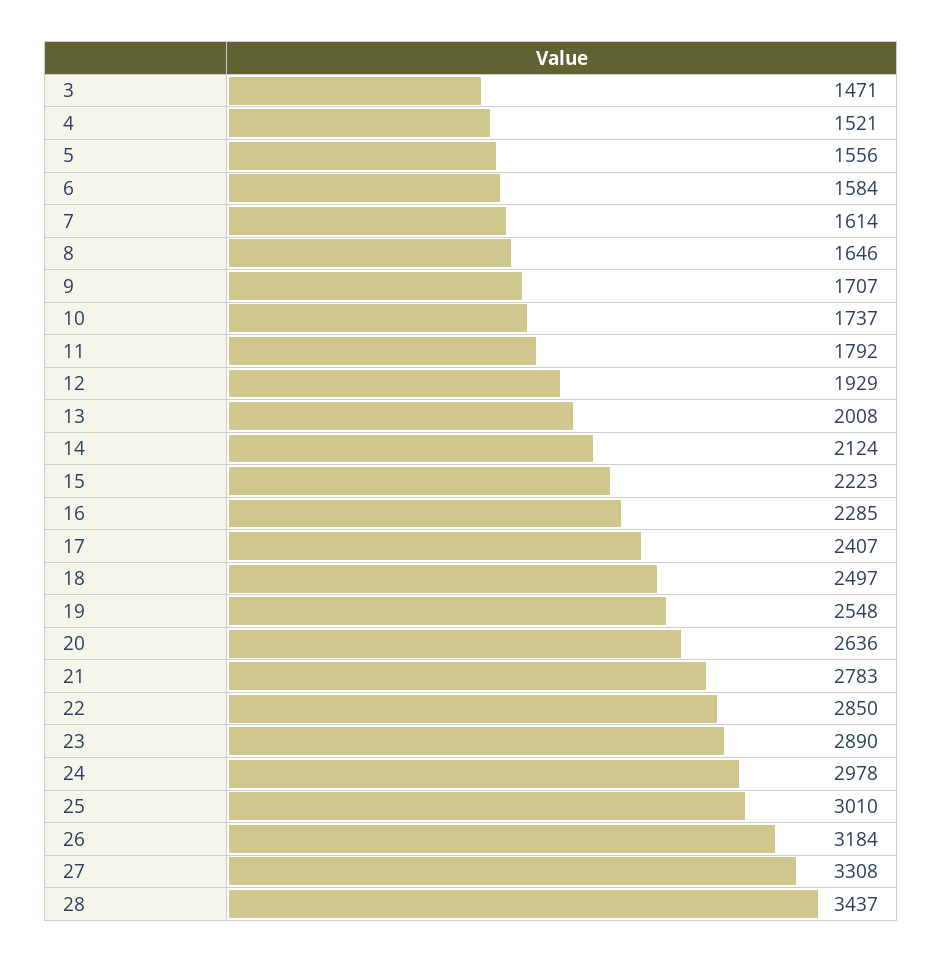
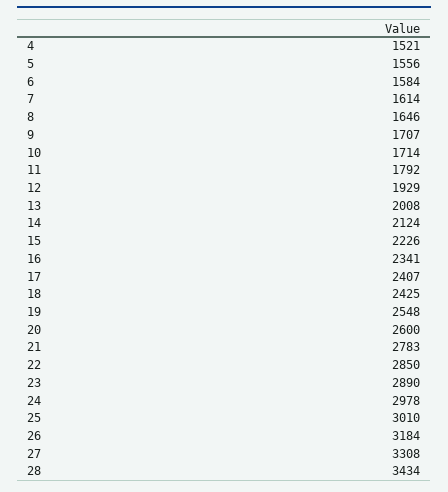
  {
-   "3": 1471,
    "4": 1521,
    "5": 1556,
    "6": 1584,
    "7": 1614,
    "8": 1646,
    "9": 1707,
-   "10": 1737,
+   "10": 1714,
    "11": 1792,
    "12": 1929,
    "13": 2008,
    "14": 2124,
-   "15": 2223,
+   "15": 2226,
-   "16": 2285,
+   "16": 2341,
    "17": 2407,
-   "18": 2497,
+   "18": 2425,
    "19": 2548,
-   "20": 2636,
+   "20": 2600,
    "21": 2783,
    "22": 2850,
    "23": 2890,
    "24": 2978,
    "25": 3010,
    "26": 3184,
    "27": 3308,
-   "28": 3437
+   "28": 3434
  }

